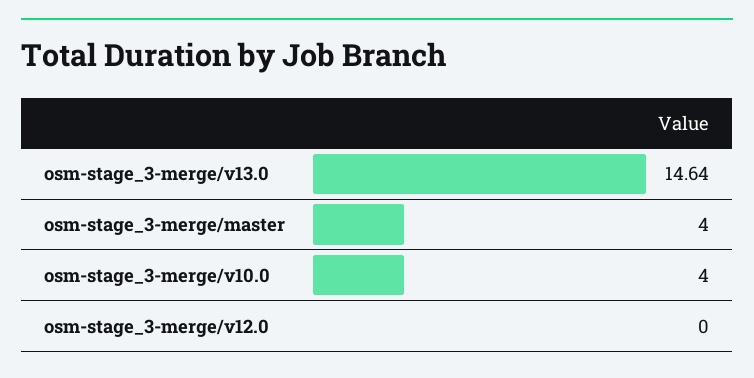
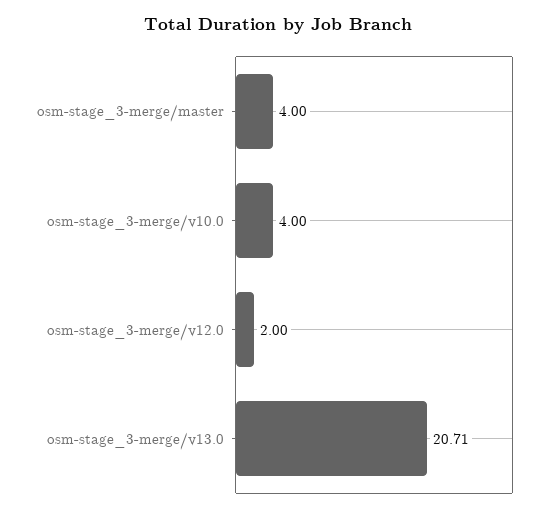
  {
-   "osm-stage_3-merge/v13.0": 14.64,
+   "osm-stage_3-merge/v13.0": 20.71,
    "osm-stage_3-merge/master": 4,
    "osm-stage_3-merge/v10.0": 4,
-   "osm-stage_3-merge/v12.0": 0
+   "osm-stage_3-merge/v12.0": 2
  }

